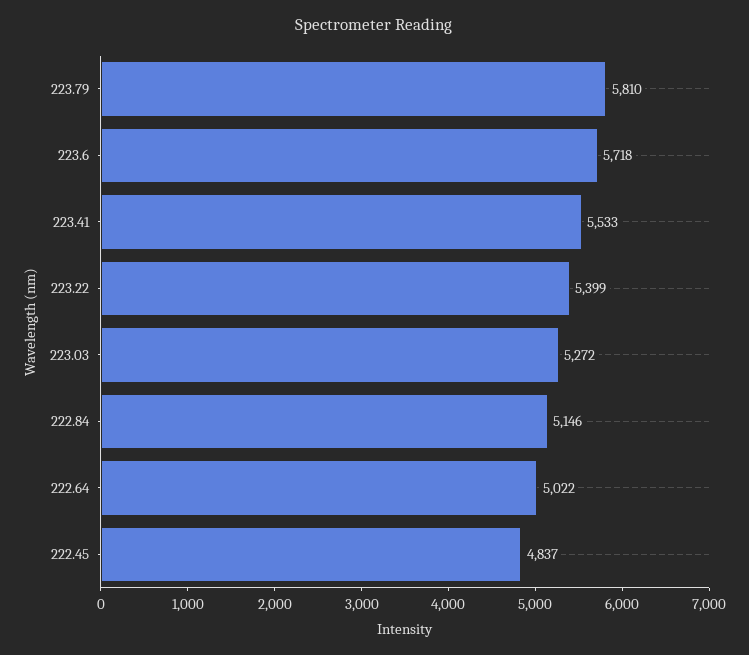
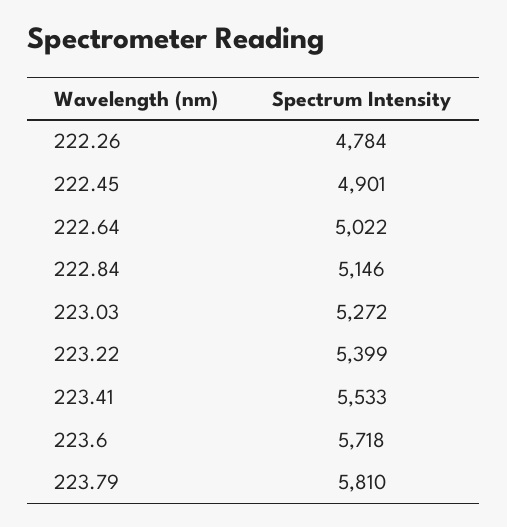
  {
    "223.79": 5810,
    "223.6": 5718,
    "223.41": 5533,
    "223.22": 5399,
    "223.03": 5272,
    "222.84": 5146,
    "222.64": 5022,
-   "222.45": 4837
+   "222.45": 4901,
+   "222.26": 4784
  }

